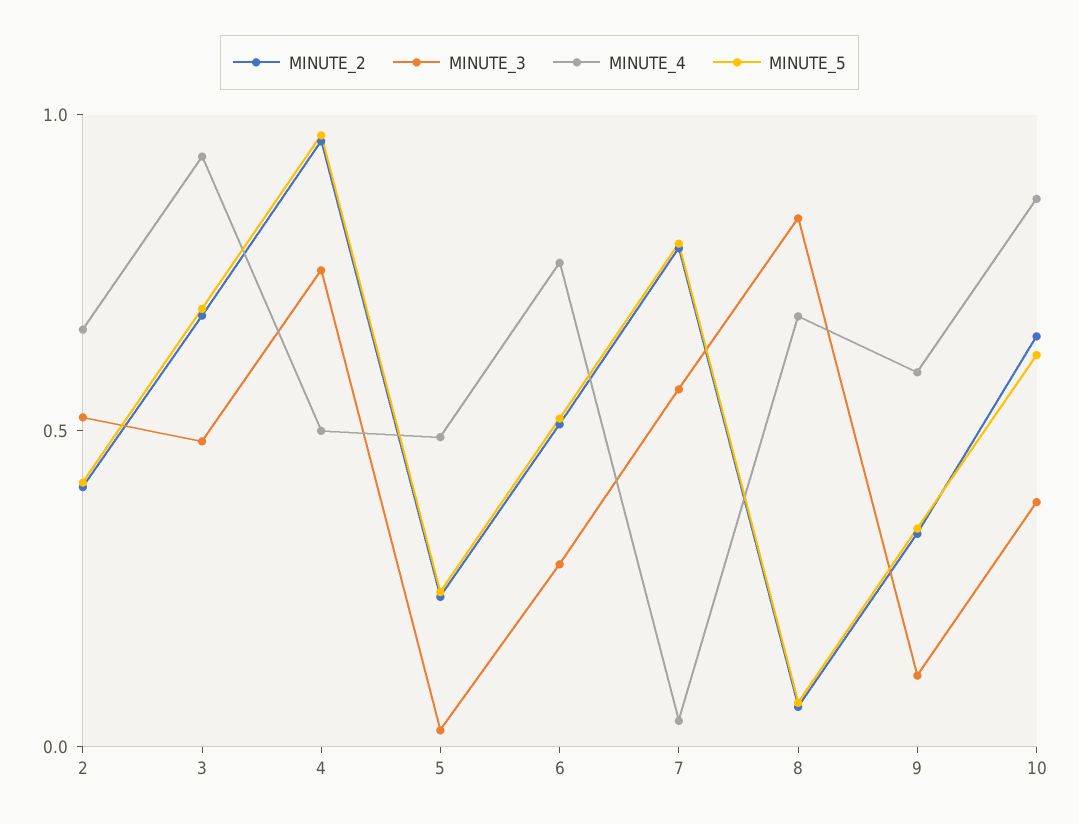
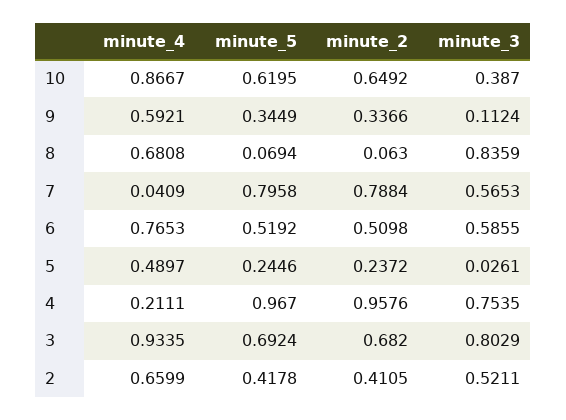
  {
    "MINUTE_2": {
      "2": 0.4105,
      "3": 0.682,
      "4": 0.9576,
      "5": 0.2372,
      "6": 0.5098,
      "7": 0.7884,
      "8": 0.063,
      "9": 0.3366,
      "10": 0.6492
    },
    "MINUTE_3": {
      "2": 0.5211,
-     "3": 0.5,
+     "3": 0.8029,
      "4": 0.7535,
      "5": 0.0261,
-     "6": 0.3,
+     "6": 0.5855,
      "7": 0.5653,
      "8": 0.8359,
      "9": 0.1124,
      "10": 0.387
    },
    "MINUTE_4": {
      "2": 0.6599,
      "3": 0.9335,
-     "4": 0.5,
+     "4": 0.2111,
      "5": 0.4897,
      "6": 0.7653,
      "7": 0.0409,
      "8": 0.6808,
      "9": 0.5921,
      "10": 0.8667
    },
    "MINUTE_5": {
      "2": 0.4178,
      "3": 0.6924,
      "4": 0.967,
      "5": 0.2446,
      "6": 0.5192,
      "7": 0.7958,
      "8": 0.0694,
      "9": 0.3449,
      "10": 0.6195
    }
  }

